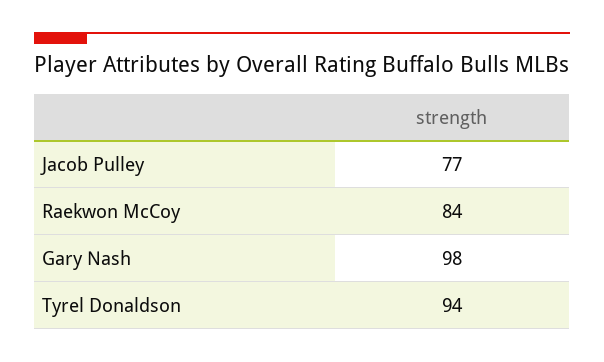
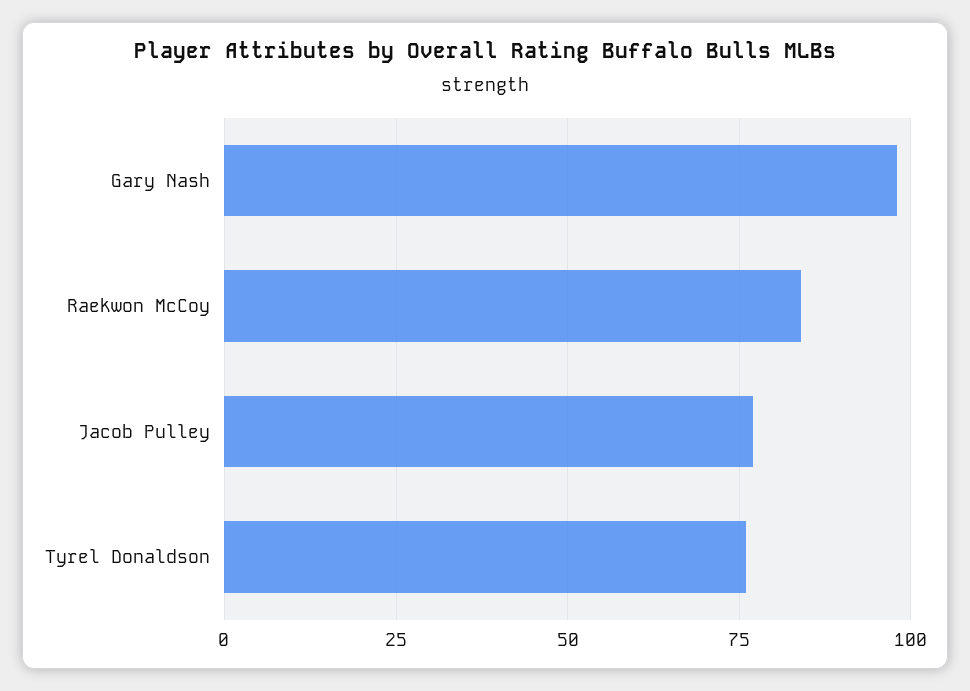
  {
    "Jacob Pulley": 77,
    "Raekwon McCoy": 84,
    "Gary Nash": 98,
-   "Tyrel Donaldson": 94
+   "Tyrel Donaldson": 75
  }

